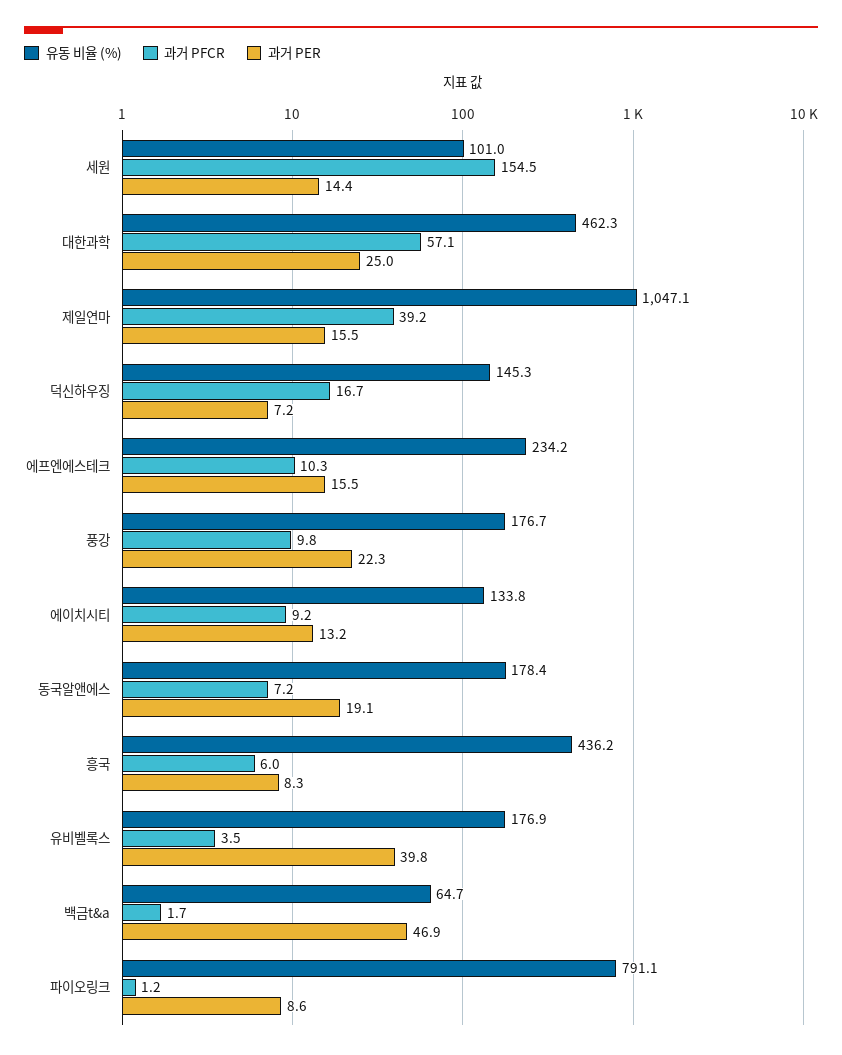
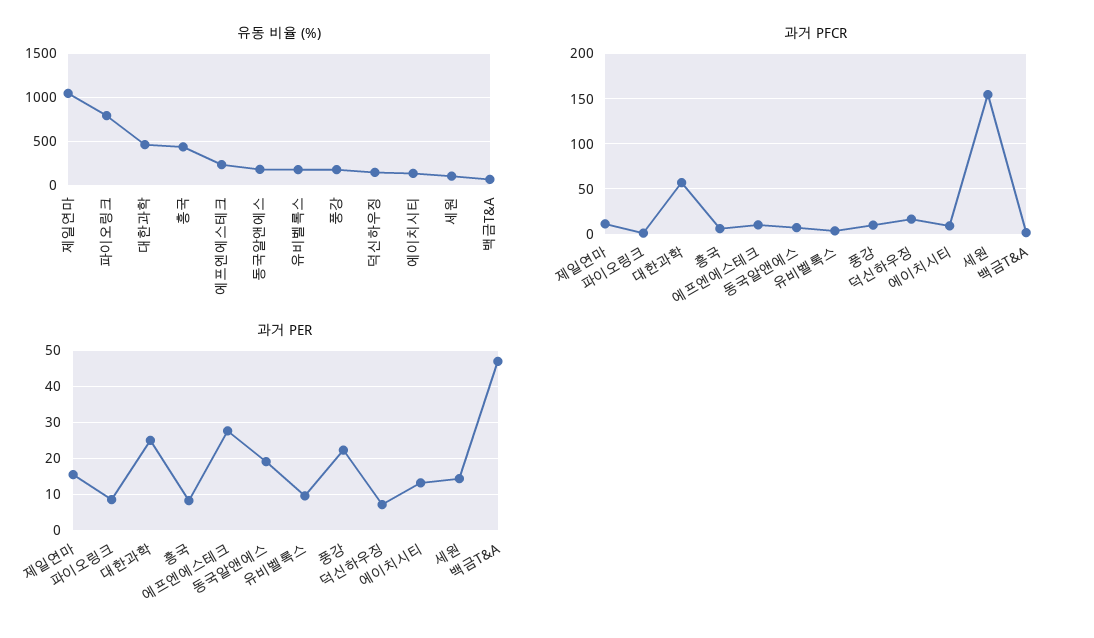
  {
    "유동 비율 (%)": {
      "세원": 101,
      "대한과학": 462.3,
      "제일연마": 1047.1,
      "덕신하우징": 145.3,
      "에프엔에스테크": 234.2,
      "풍강": 176.7,
      "에이치시티": 133.8,
      "동국알앤에스": 178.4,
      "흥국": 436.2,
      "유비벨록스": 176.9,
      "백금t&a": 64.7,
      "파이오링크": 791.1
    },
    "과거 PFCR": {
      "세원": 154.5,
      "대한과학": 57.1,
-     "제일연마": 39.2,
+     "제일연마": 10,
      "덕신하우징": 16.7,
      "에프엔에스테크": 10.3,
      "풍강": 9.8,
      "에이치시티": 9.2,
      "동국알앤에스": 7.2,
      "흥국": 6,
      "유비벨록스": 3.5,
      "백금t&a": 1.7,
      "파이오링크": 1.2
    },
    "과거 PER": {
      "세원": 14.4,
      "대한과학": 25,
      "제일연마": 15.5,
      "덕신하우징": 7.2,
-     "에프엔에스테크": 15.5,
+     "에프엔에스테크": 28,
      "풍강": 22.3,
      "에이치시티": 13.2,
      "동국알앤에스": 19.1,
      "흥국": 8.3,
-     "유비벨록스": 39.8,
+     "유비벨록스": 10,
      "백금t&a": 46.9,
      "파이오링크": 8.6
    }
  }

